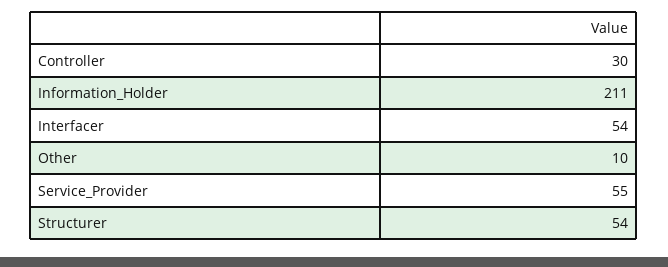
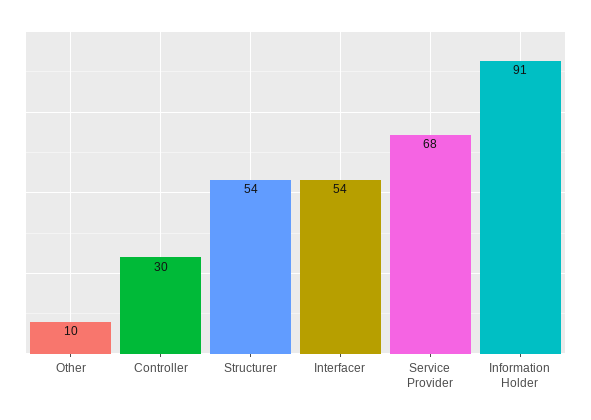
  {
    "Controller": 30,
-   "Information_Holder": 211,
+   "Information_Holder": 91,
    "Interfacer": 54,
    "Other": 10,
-   "Service_Provider": 55,
+   "Service_Provider": 68,
    "Structurer": 54
  }

